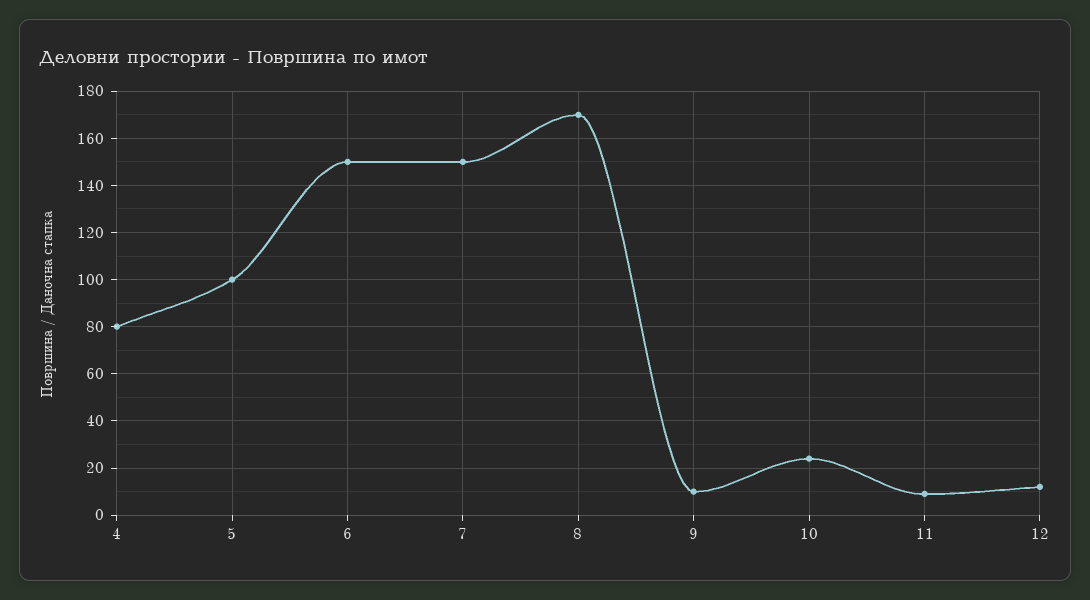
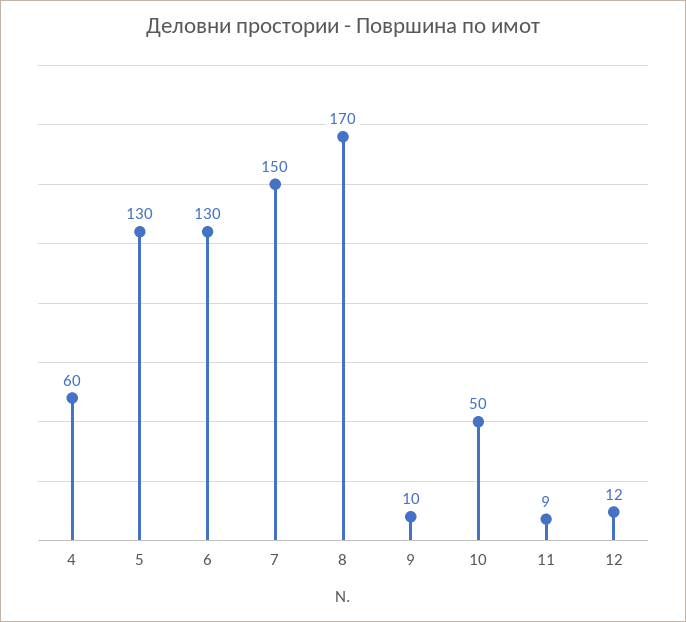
  {
-   "4": 80,
+   "4": 60,
-   "5": 100,
+   "5": 130,
-   "6": 150,
+   "6": 130,
    "7": 150,
    "8": 170,
    "9": 10,
-   "10": 25,
+   "10": 50,
    "11": 9,
    "12": 12
  }

